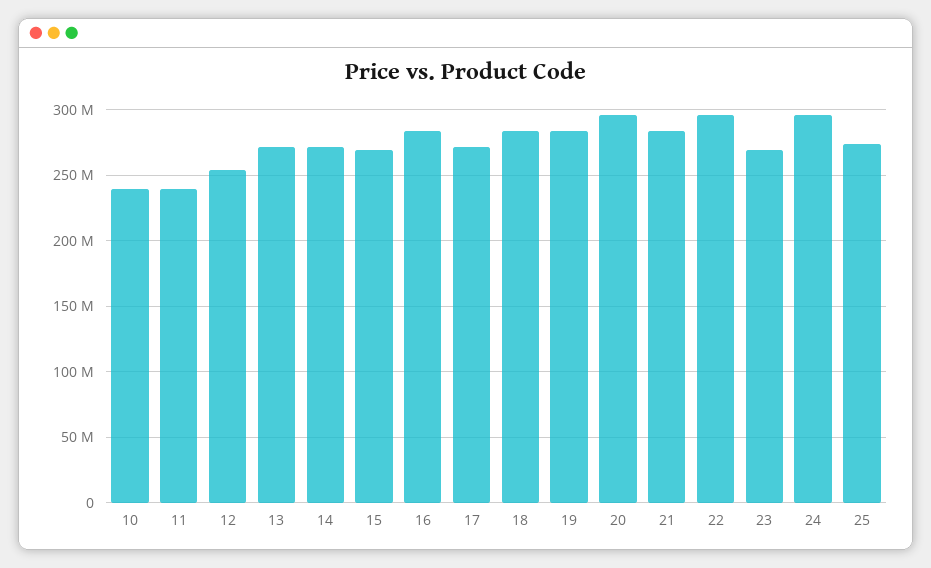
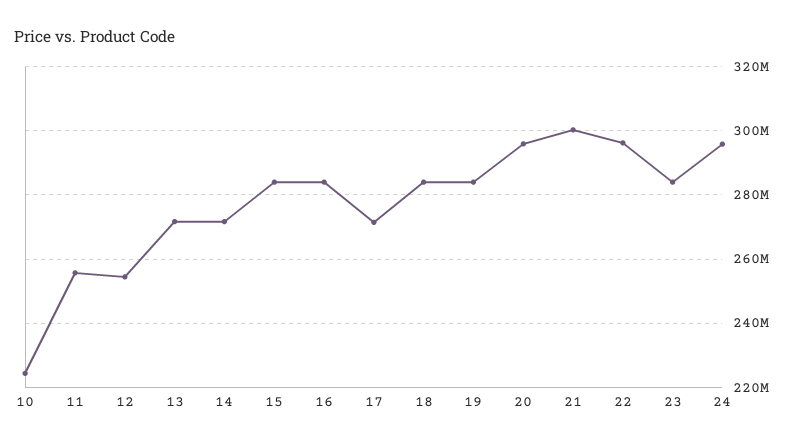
  {
-   "10": 240000000,
+   "10": 224000000,
-   "11": 240000000,
+   "11": 256000000,
    "12": 254000000,
    "13": 272000000,
    "14": 272000000,
-   "15": 270000000,
+   "15": 284000000,
    "16": 284000000,
    "17": 272000000,
    "18": 284000000,
    "19": 284000000,
    "20": 296000000,
-   "21": 285000000,
+   "21": 300000000,
    "22": 296000000,
-   "23": 270000000,
+   "23": 284000000,
-   "24": 296000000,
+   "24": 296000000
-   "25": 275000000
  }

